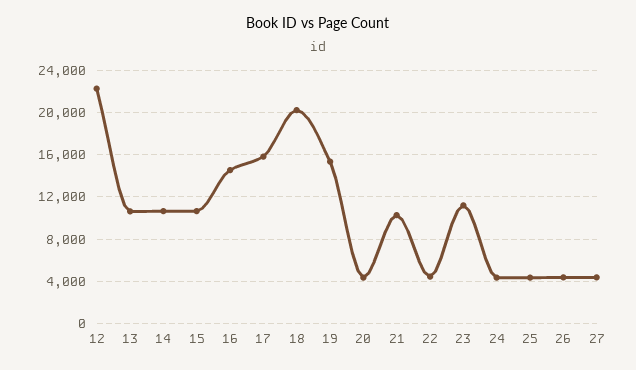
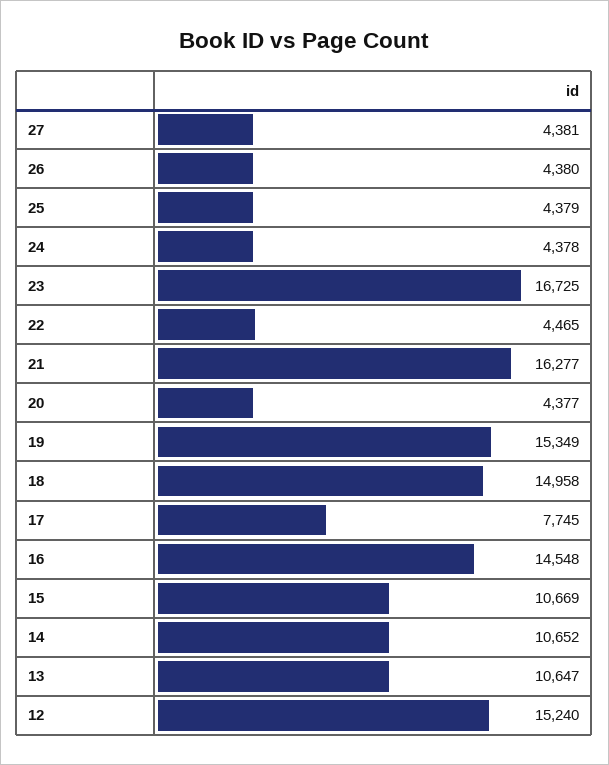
  {
-   "12": 22000,
+   "12": 15240,
    "13": 10647,
    "14": 10652,
    "15": 10669,
    "16": 14548,
-   "17": 16000,
+   "17": 7745,
-   "18": 20000,
+   "18": 14958,
    "19": 15349,
    "20": 4377,
-   "21": 10000,
+   "21": 16277,
    "22": 4465,
-   "23": 11000,
+   "23": 16725,
    "24": 4378,
    "25": 4379,
    "26": 4380,
    "27": 4381
  }

